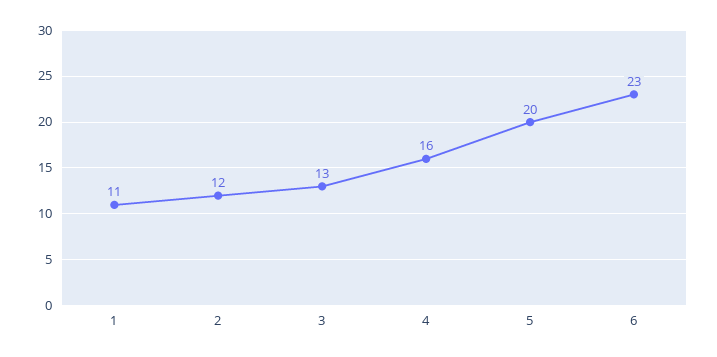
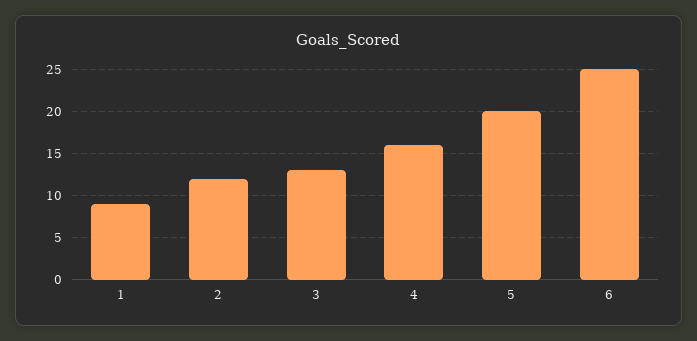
  {
-   "1": 11,
+   "1": 9,
    "2": 12,
    "3": 13,
    "4": 16,
    "5": 20,
-   "6": 23
+   "6": 25
  }

